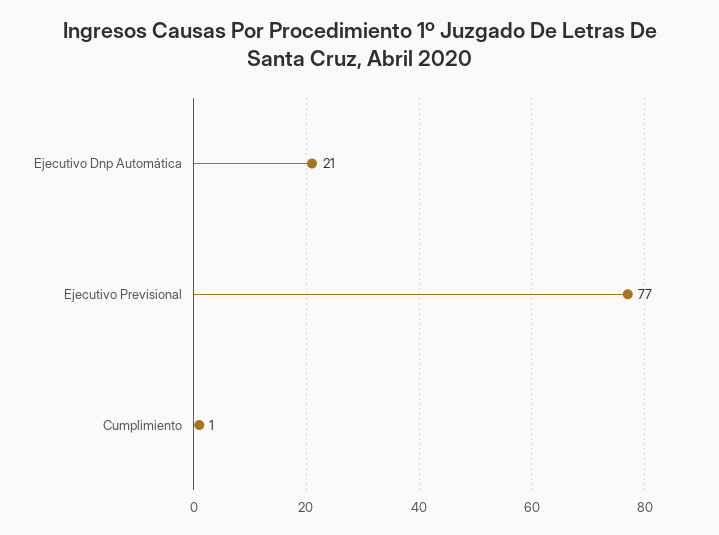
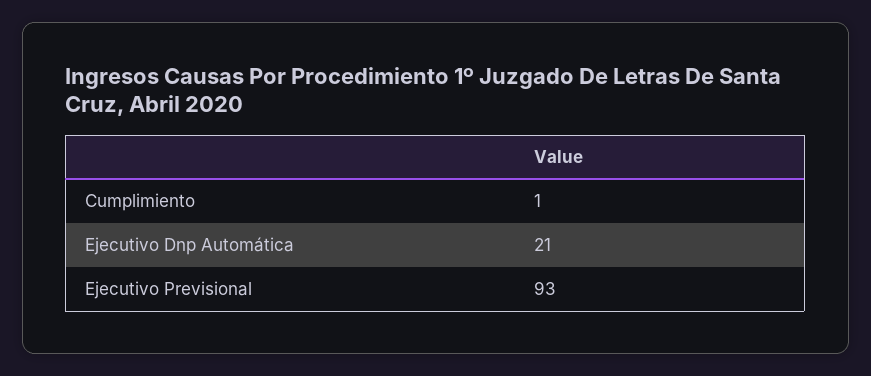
  {
    "Ejecutivo Dnp Automática": 21,
-   "Ejecutivo Previsional": 77,
+   "Ejecutivo Previsional": 93,
    "Cumplimiento": 1
  }

